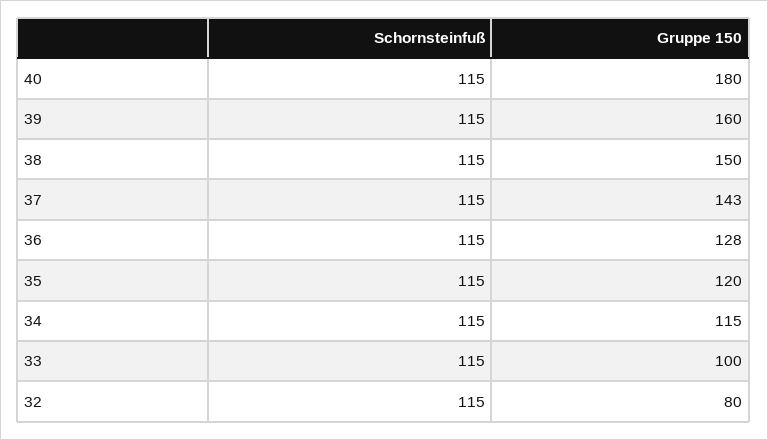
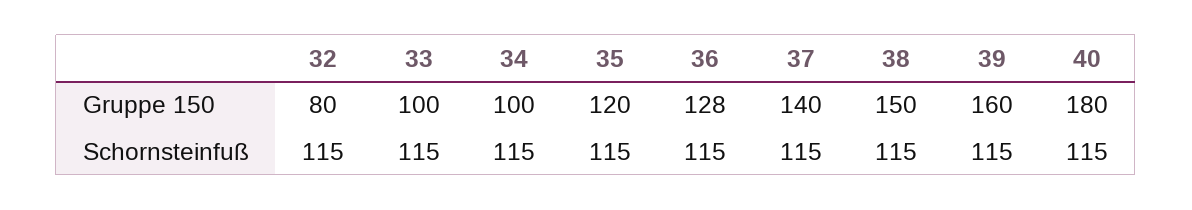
  {
    "Schornsteinfuß": {
      "40": 115,
      "39": 115,
      "38": 115,
      "37": 115,
      "36": 115,
      "35": 115,
      "34": 115,
      "33": 115,
      "32": 115
    },
    "Gruppe 150": {
      "40": 180,
      "39": 160,
      "38": 150,
-     "37": 143,
+     "37": 140,
      "36": 128,
      "35": 120,
-     "34": 115,
+     "34": 100,
      "33": 100,
      "32": 80
    }
  }

